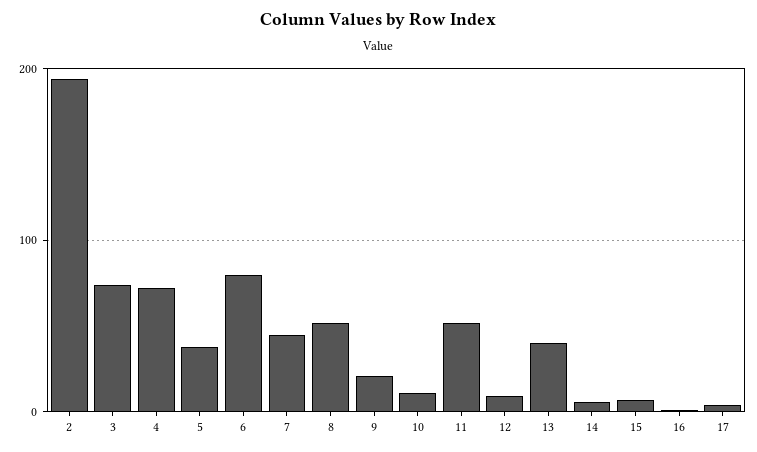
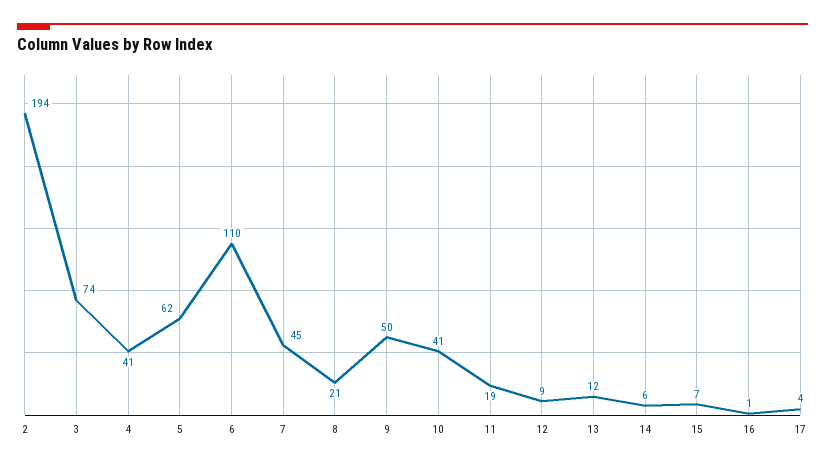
  {
    "2": 194,
    "3": 74,
-   "4": 70,
+   "4": 41,
-   "5": 40,
+   "5": 62,
-   "6": 80,
+   "6": 110,
    "7": 45,
-   "8": 50,
+   "8": 21,
-   "9": 20,
+   "9": 50,
-   "10": 10,
+   "10": 41,
-   "11": 50,
+   "11": 19,
    "12": 9,
-   "13": 40,
+   "13": 12,
    "14": 6,
    "15": 7,
    "16": 1,
    "17": 4
  }

